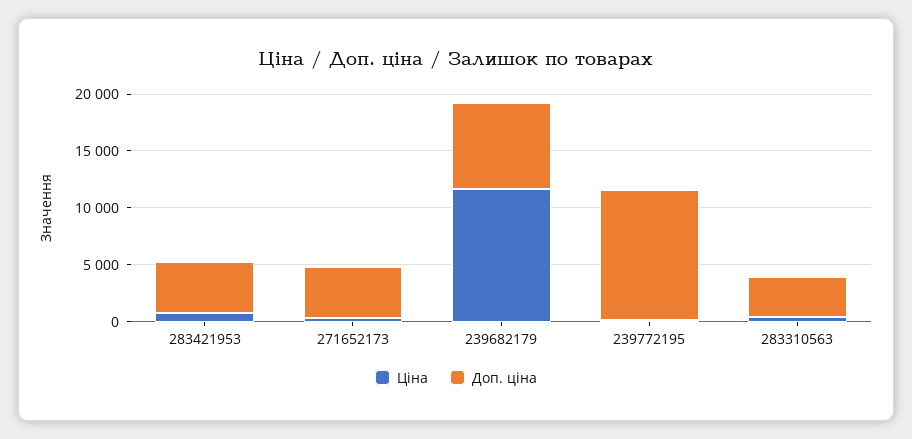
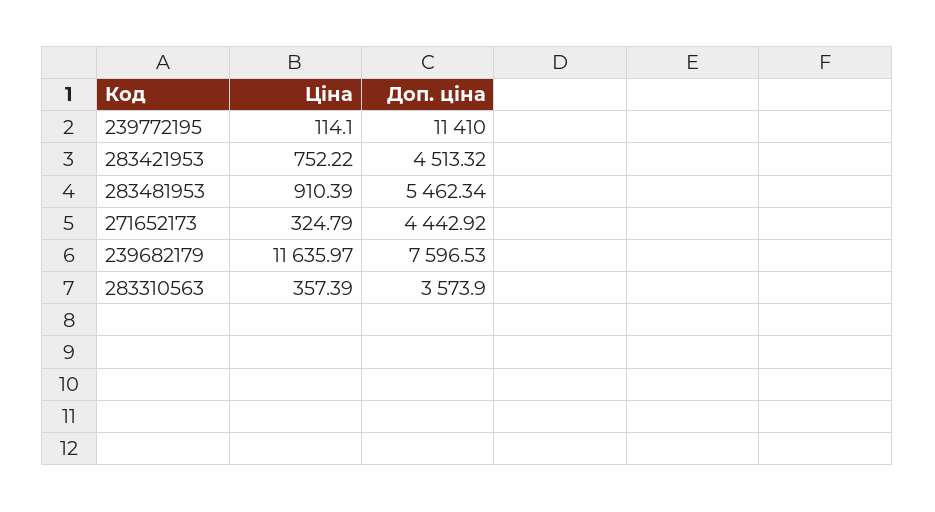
  {
    "Ціна": {
      "283421953": 752.22,
      "271652173": 324.79,
      "239682179": 11635.97,
      "239772195": 114.1,
-     "283310563": 357.39
+     "283310563": 357.39,
+     "283481953": 910.39
    },
    "Доп. ціна": {
      "283421953": 4513.32,
      "271652173": 4442.92,
      "239682179": 7596.53,
      "239772195": 11410,
-     "283310563": 3573.9
+     "283310563": 3573.9,
+     "283481953": 5462.34
    }
  }

